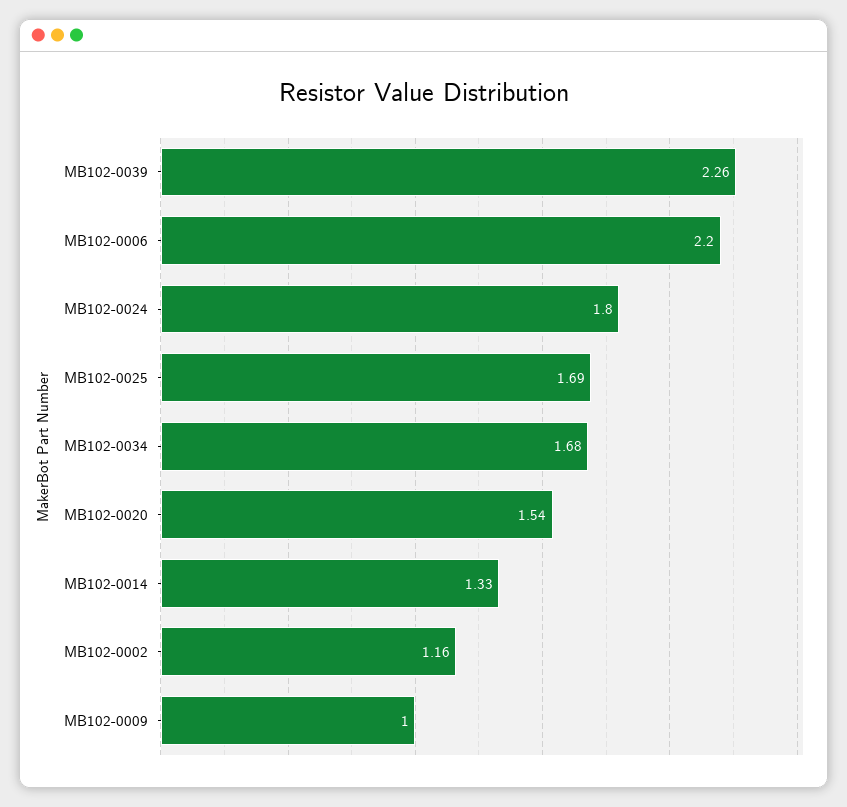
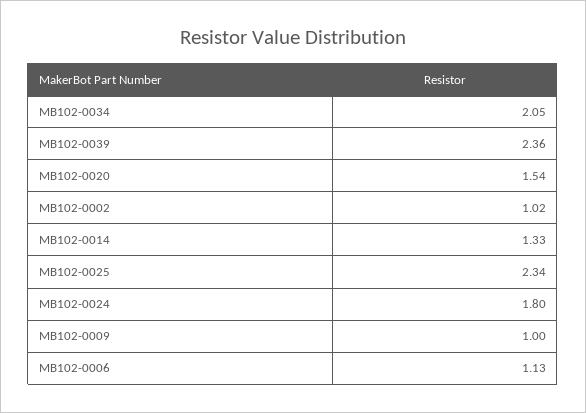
  {
-   "MB102-0039": 2.26,
+   "MB102-0039": 2.36,
-   "MB102-0006": 2.2,
+   "MB102-0006": 1.13,
    "MB102-0024": 1.8,
-   "MB102-0025": 1.69,
+   "MB102-0025": 2.34,
-   "MB102-0034": 1.68,
+   "MB102-0034": 2.05,
    "MB102-0020": 1.54,
    "MB102-0014": 1.33,
-   "MB102-0002": 1.16,
+   "MB102-0002": 1.02,
    "MB102-0009": 1
  }

